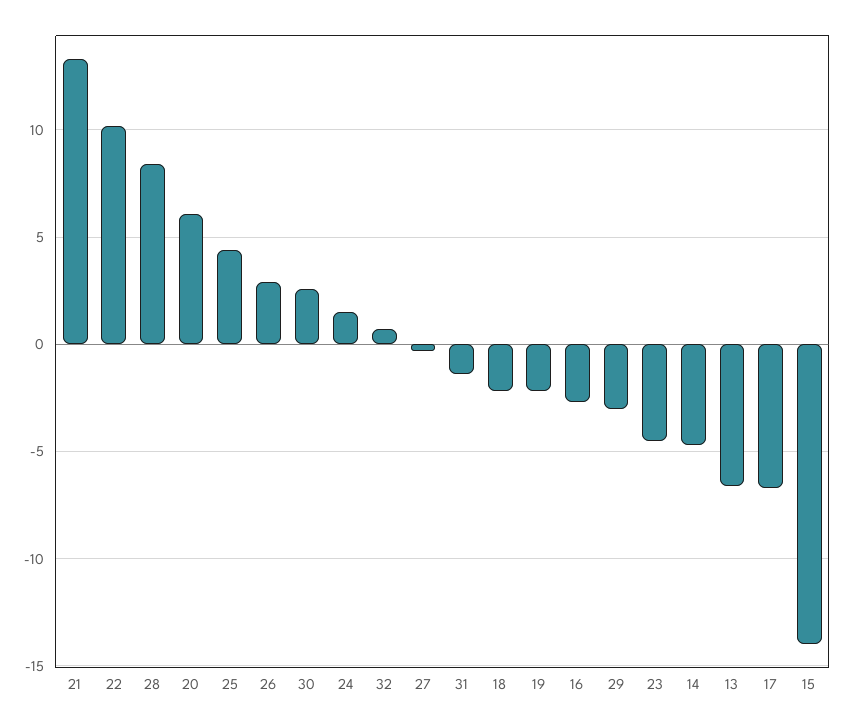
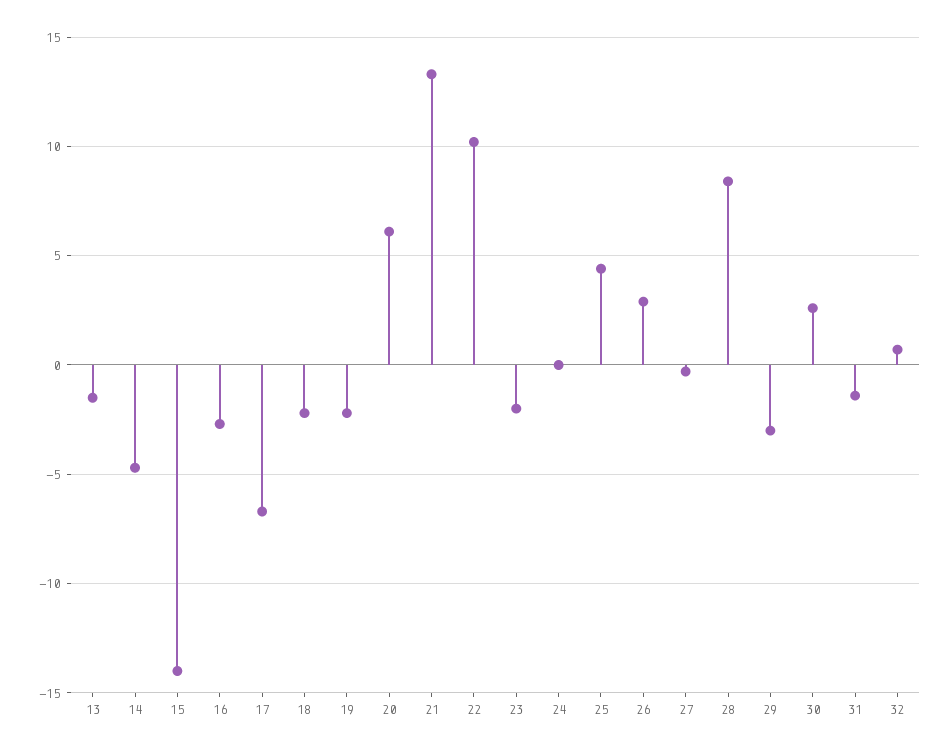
  {
    "21": 13.5,
    "22": 10,
    "28": 8.5,
    "20": 6,
    "25": 4.5,
    "26": 3,
    "30": 2.5,
-   "24": 1.5,
+   "24": 0,
    "32": 0.5,
    "27": -0.5,
    "31": -1.5,
    "18": -2,
    "19": -2,
    "16": -2.5,
    "29": -3,
-   "23": -4.5,
+   "23": -2,
    "14": -4.5,
-   "13": -6.5,
+   "13": -1.5,
    "17": -6.5,
    "15": -14
  }

